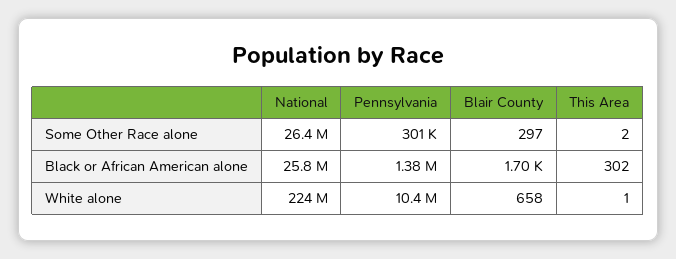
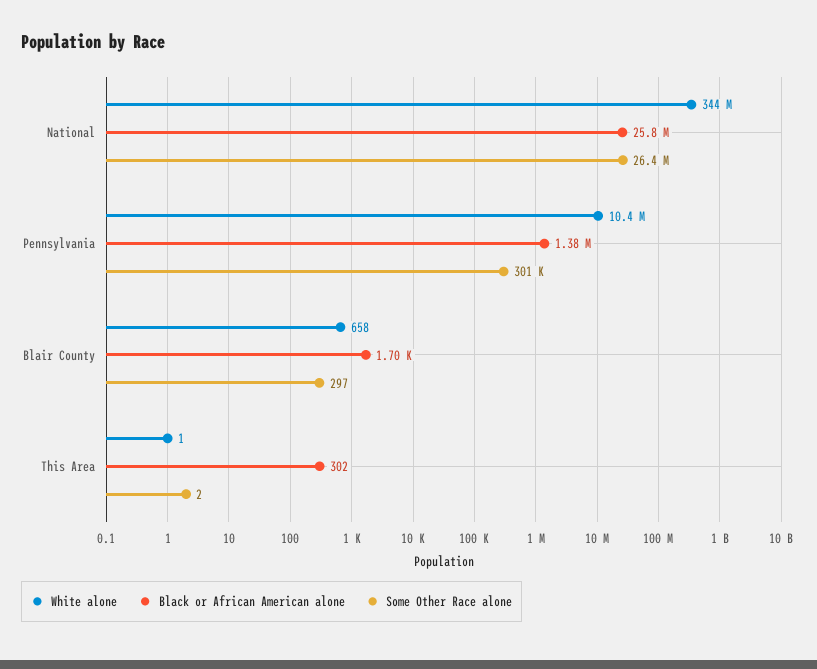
  {
    "Some Other Race alone": {
      "National": 26400000,
      "Pennsylvania": 301000,
      "Blair County": 297,
      "This Area": 2
    },
    "Black or African American alone": {
      "National": 25800000,
      "Pennsylvania": 1380000,
      "Blair County": 1700,
      "This Area": 302
    },
    "White alone": {
-     "National": 224000000,
+     "National": 344000000,
      "Pennsylvania": 10400000,
      "Blair County": 658,
      "This Area": 1
    }
  }

